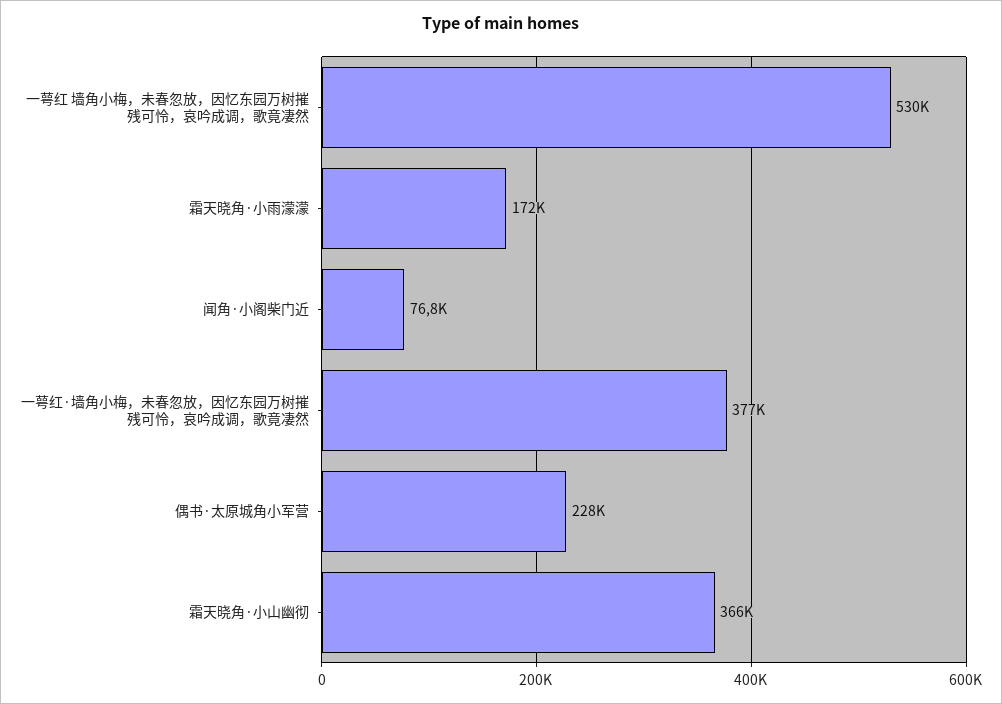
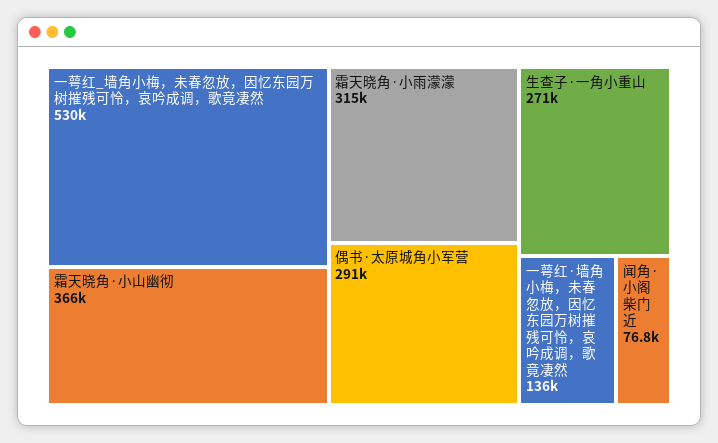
  {
    "一萼红 墙角小梅，未春忽放，因忆东园万树摧残可怜，哀吟成调，歌竟凄然": 530000,
-   "霜天晓角·小雨濛濛": 172000,
+   "霜天晓角·小雨濛濛": 315000,
    "闻角·小阁柴门近": 76800,
-   "一萼红·墙角小梅，未春忽放，因忆东园万树摧残可怜，哀吟成调，歌竟凄然": 377000,
+   "一萼红·墙角小梅，未春忽放，因忆东园万树摧残可怜，哀吟成调，歌竟凄然": 136000,
-   "偶书·太原城角小军营": 228000,
+   "偶书·太原城角小军营": 291000,
-   "霜天晓角·小山幽彻": 366000
+   "霜天晓角·小山幽彻": 366000,
+   "生查子·一角小重山": 271000
  }

